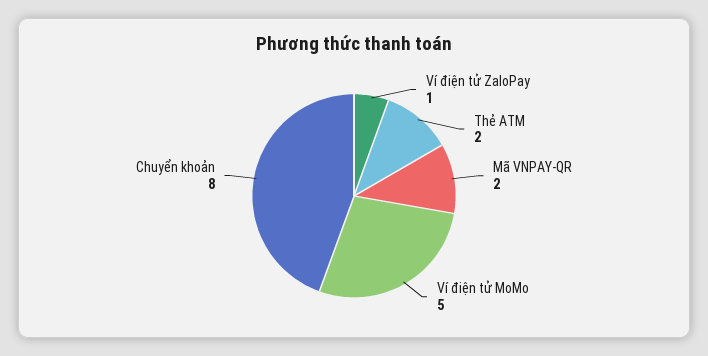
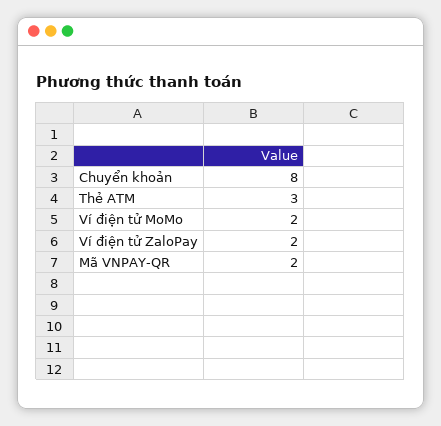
  {
-   "Ví điện tử ZaloPay": 1,
+   "Ví điện tử ZaloPay": 2,
-   "Thẻ ATM": 2,
+   "Thẻ ATM": 3,
    "Mã VNPAY-QR": 2,
-   "Ví điện tử MoMo": 5,
+   "Ví điện tử MoMo": 2,
    "Chuyển khoản": 8
  }

